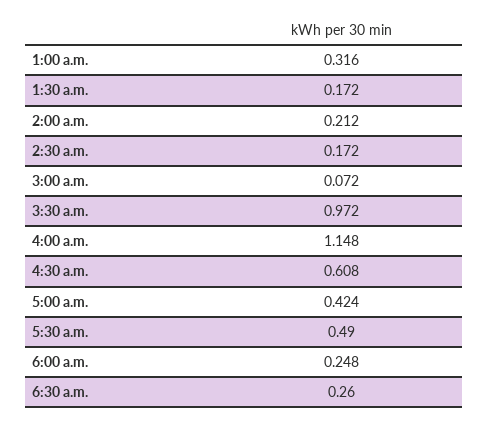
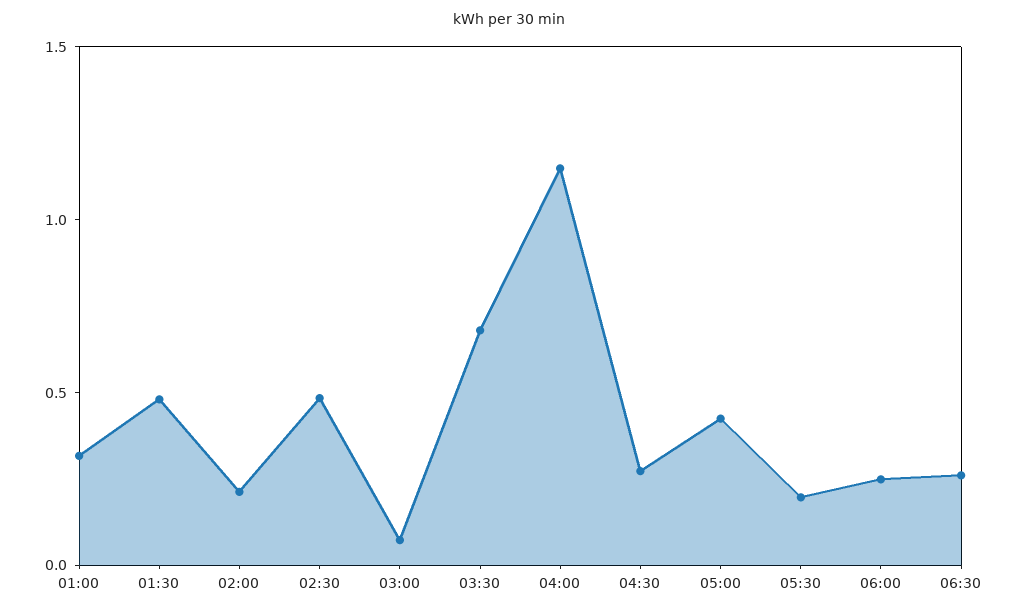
  {
    "1:00 a.m.": 0.316,
-   "1:30 a.m.": 0.172,
+   "1:30 a.m.": 0.5,
    "2:00 a.m.": 0.212,
-   "2:30 a.m.": 0.172,
+   "2:30 a.m.": 0.5,
    "3:00 a.m.": 0.072,
-   "3:30 a.m.": 0.972,
+   "3:30 a.m.": 0.7,
    "4:00 a.m.": 1.148,
-   "4:30 a.m.": 0.608,
+   "4:30 a.m.": 0.3,
    "5:00 a.m.": 0.424,
-   "5:30 a.m.": 0.49,
+   "5:30 a.m.": 0.2,
    "6:00 a.m.": 0.248,
    "6:30 a.m.": 0.26
  }

